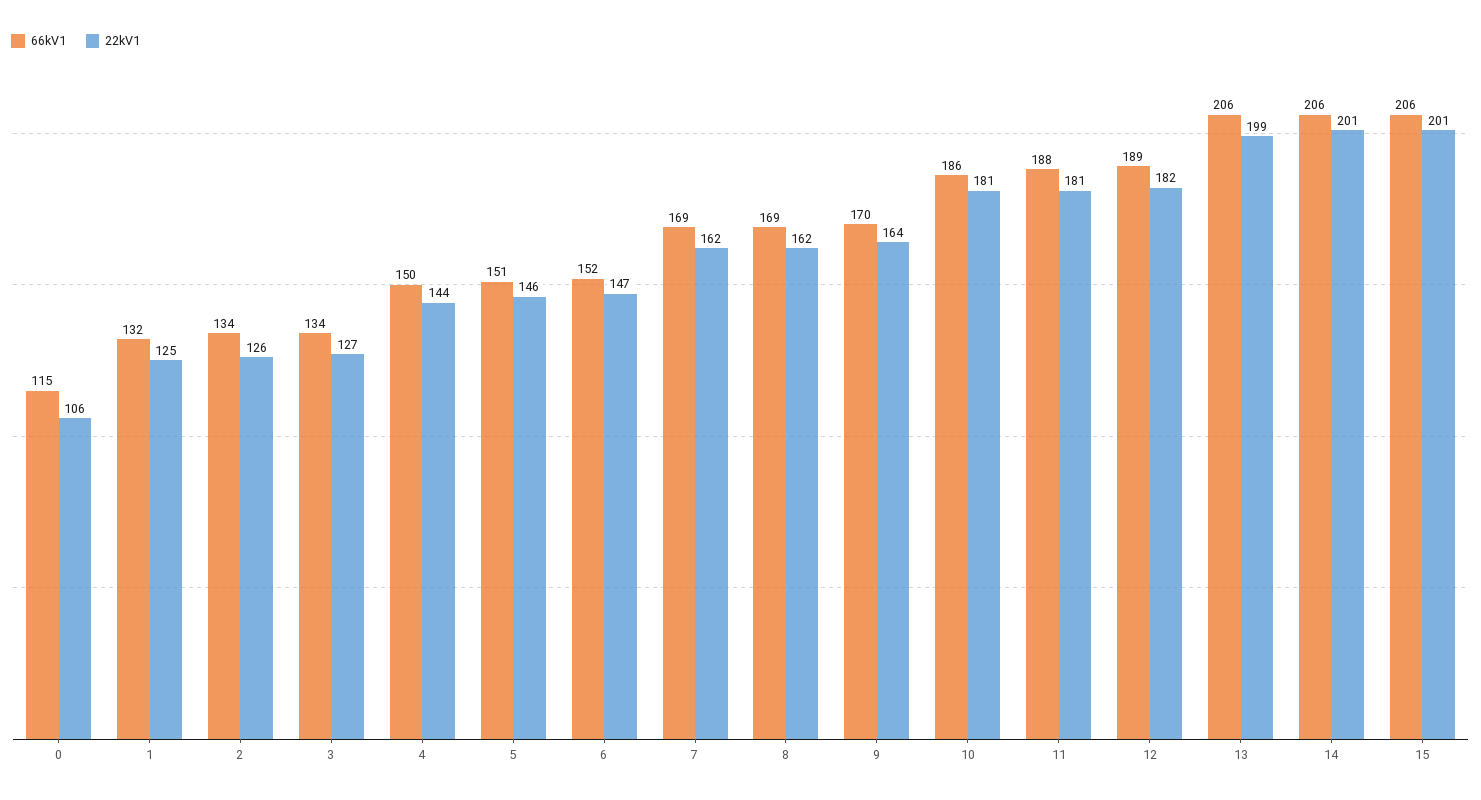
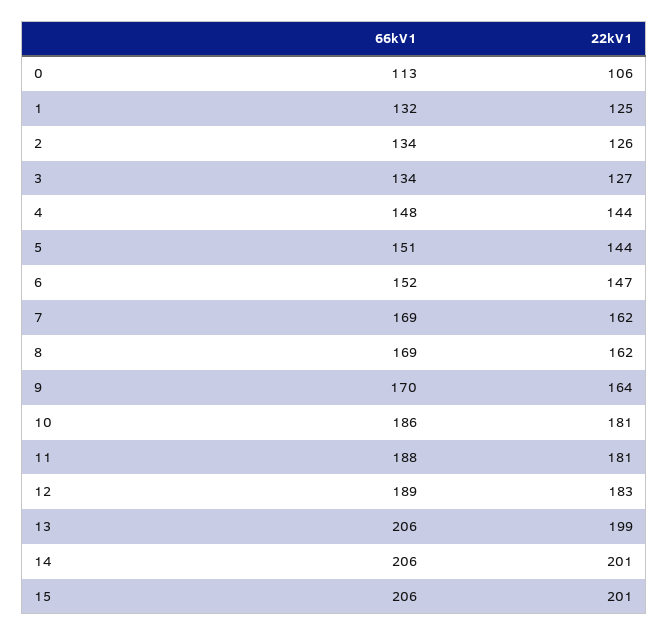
  {
    "66kV1": {
-     "0": 115,
+     "0": 113,
      "1": 132,
      "2": 134,
      "3": 134,
-     "4": 150,
+     "4": 148,
      "5": 151,
      "6": 152,
      "7": 169,
      "8": 169,
      "9": 170,
      "10": 186,
      "11": 188,
      "12": 189,
      "13": 206,
      "14": 206,
      "15": 206
    },
    "22kV1": {
      "0": 106,
      "1": 125,
      "2": 126,
      "3": 127,
      "4": 144,
-     "5": 146,
+     "5": 144,
      "6": 147,
      "7": 162,
      "8": 162,
      "9": 164,
      "10": 181,
      "11": 181,
-     "12": 182,
+     "12": 183,
      "13": 199,
      "14": 201,
      "15": 201
    }
  }

